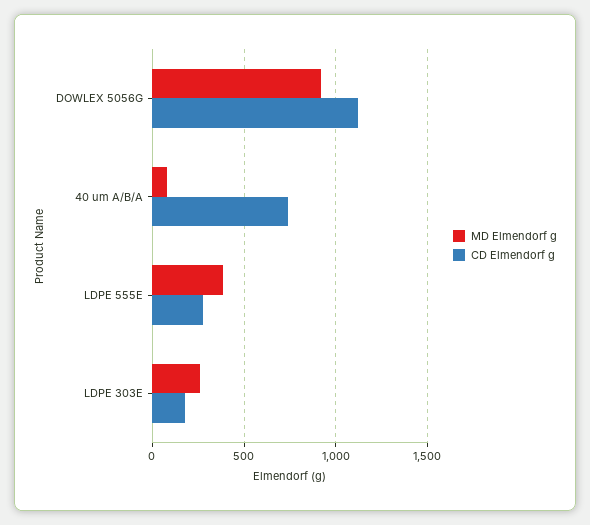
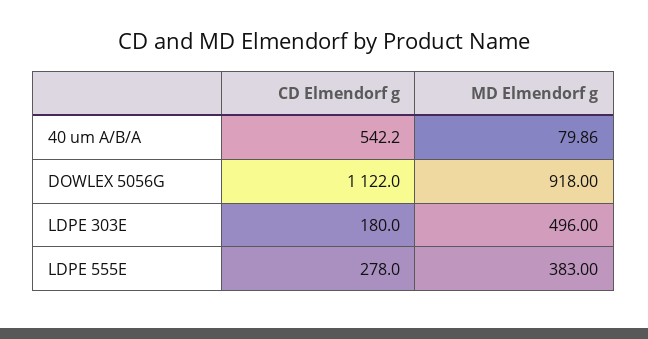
  {
    "MD Elmendorf g": {
      "DOWLEX 5056G": 918,
      "40 um A/B/A": 79.86,
      "LDPE 555E": 383,
-     "LDPE 303E": 250
+     "LDPE 303E": 496
    },
    "CD Elmendorf g": {
      "DOWLEX 5056G": 1122,
-     "40 um A/B/A": 750,
+     "40 um A/B/A": 542.2,
      "LDPE 555E": 278,
      "LDPE 303E": 180
    }
  }

